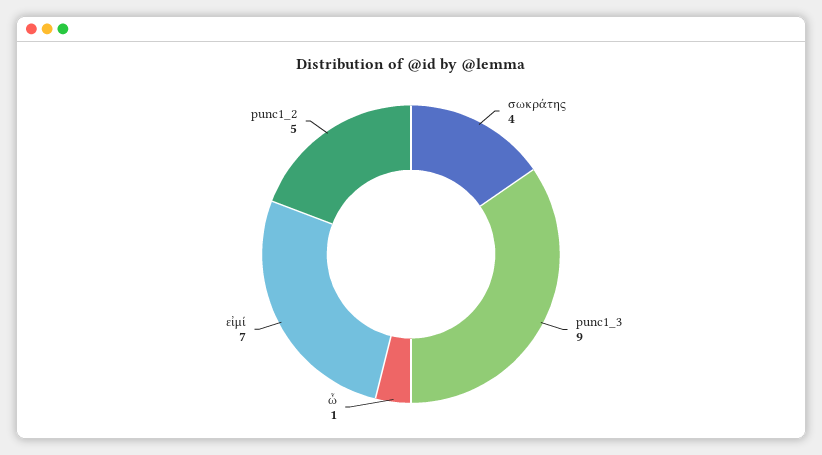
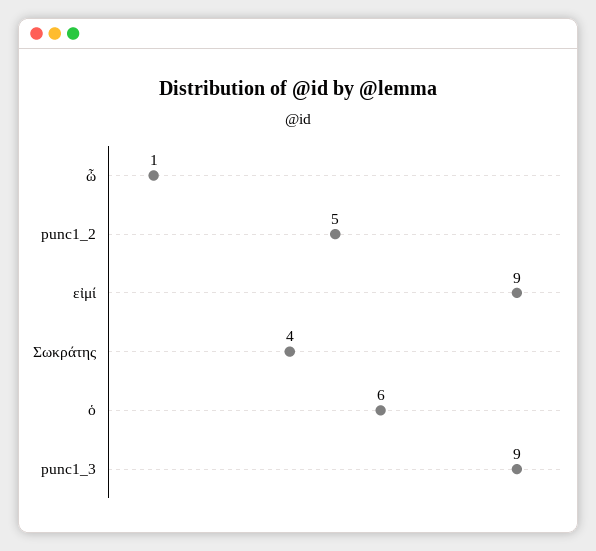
  {
    "σωκράτης": 4,
    "punc1_3": 9,
    "ὦ": 1,
-   "εἰμί": 7,
+   "εἰμί": 9,
-   "punc1_2": 5
+   "punc1_2": 5,
+   "ὁ": 6
  }

